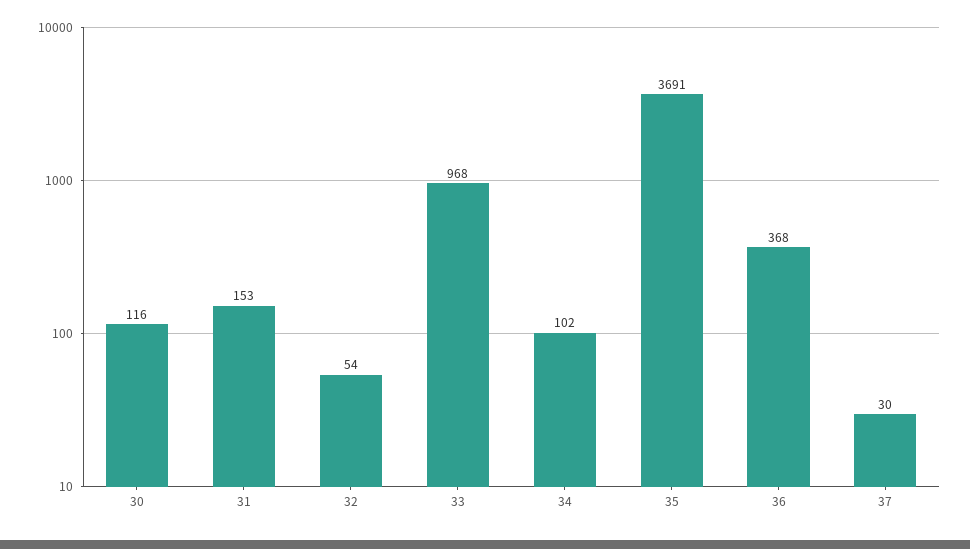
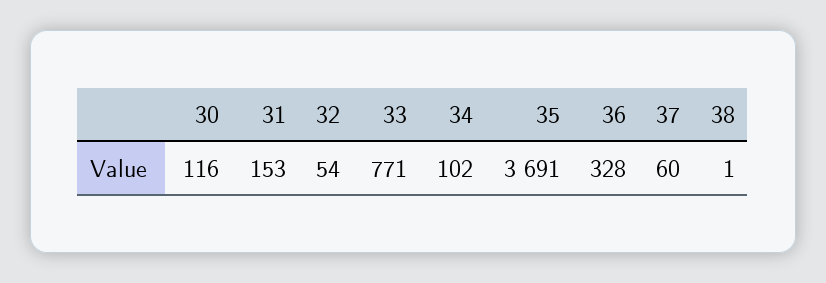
  {
    "30": 116,
    "31": 153,
    "32": 54,
-   "33": 968,
+   "33": 771,
    "34": 102,
    "35": 3691,
-   "36": 368,
+   "36": 328,
-   "37": 30
+   "37": 60,
+   "38": 1
  }

